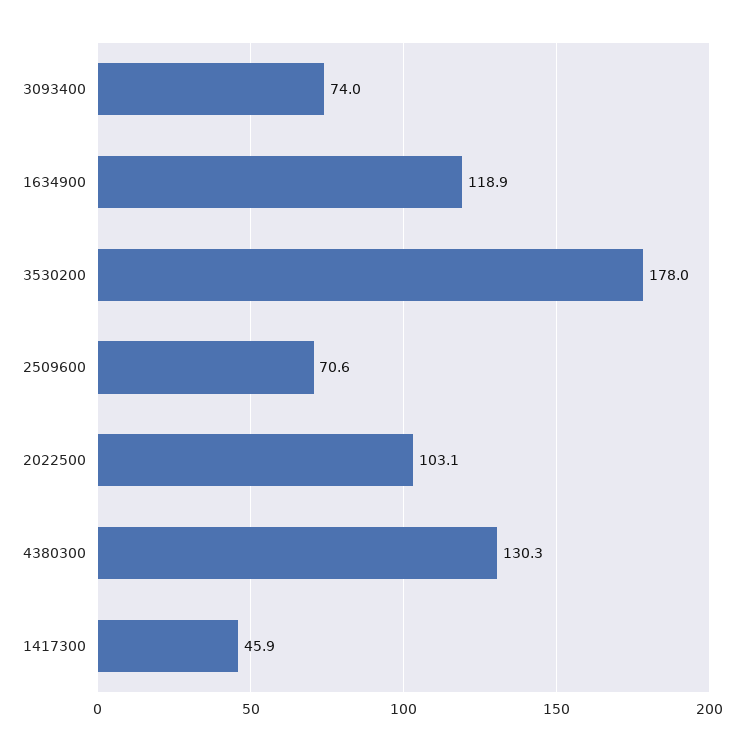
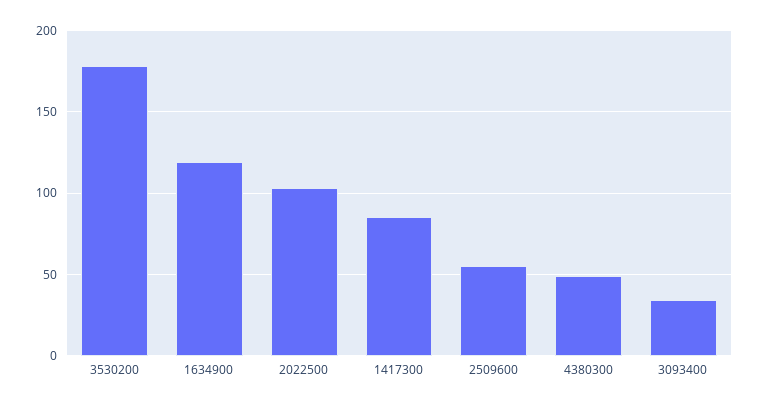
  {
-   "3093400": 74,
+   "3093400": 35,
    "1634900": 118.9,
    "3530200": 178,
-   "2509600": 70.6,
+   "2509600": 55,
    "2022500": 103.1,
-   "4380300": 130.3,
+   "4380300": 50,
-   "1417300": 45.9
+   "1417300": 85
  }

